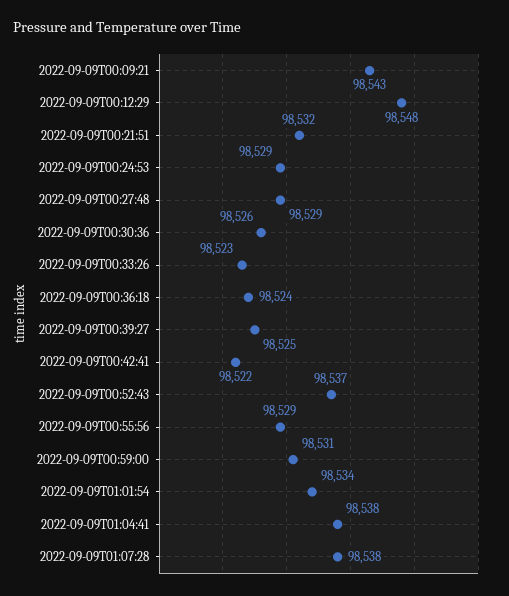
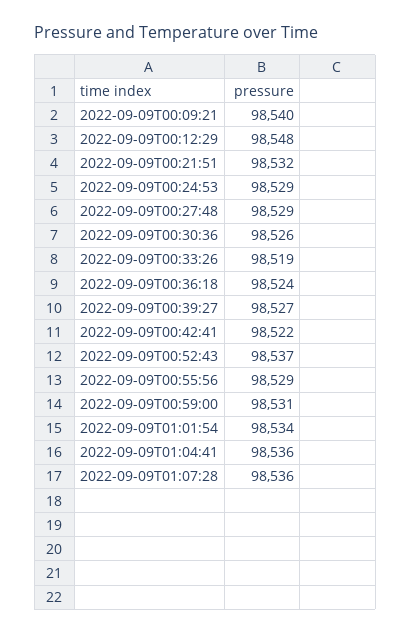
  {
-   "2022-09-09T00:09:21": 98543,
+   "2022-09-09T00:09:21": 98540,
    "2022-09-09T00:12:29": 98548,
    "2022-09-09T00:21:51": 98532,
    "2022-09-09T00:24:53": 98529,
    "2022-09-09T00:27:48": 98529,
    "2022-09-09T00:30:36": 98526,
-   "2022-09-09T00:33:26": 98523,
+   "2022-09-09T00:33:26": 98519,
    "2022-09-09T00:36:18": 98524,
-   "2022-09-09T00:39:27": 98525,
+   "2022-09-09T00:39:27": 98527,
    "2022-09-09T00:42:41": 98522,
    "2022-09-09T00:52:43": 98537,
    "2022-09-09T00:55:56": 98529,
    "2022-09-09T00:59:00": 98531,
    "2022-09-09T01:01:54": 98534,
-   "2022-09-09T01:04:41": 98538,
+   "2022-09-09T01:04:41": 98536,
-   "2022-09-09T01:07:28": 98538
+   "2022-09-09T01:07:28": 98536
  }

